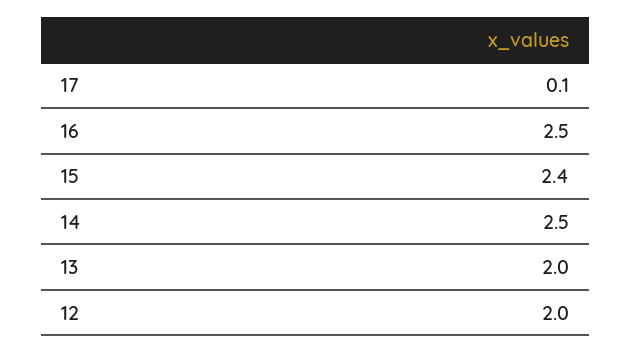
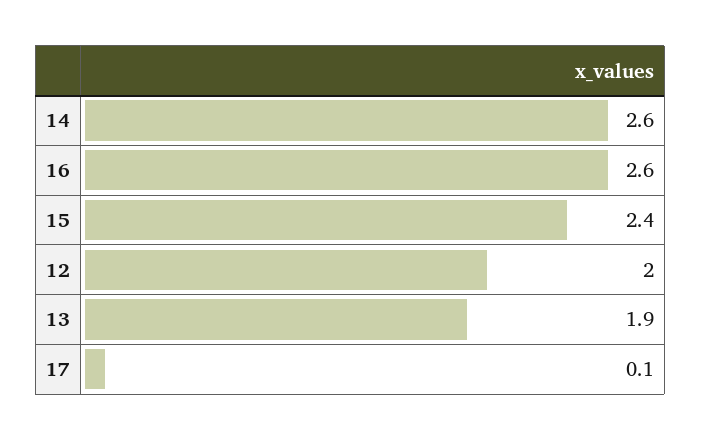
  {
    "17": 0.1,
-   "16": 2.5,
+   "16": 2.6,
    "15": 2.4,
-   "14": 2.5,
+   "14": 2.6,
-   "13": 2,
+   "13": 1.9,
    "12": 2
  }

